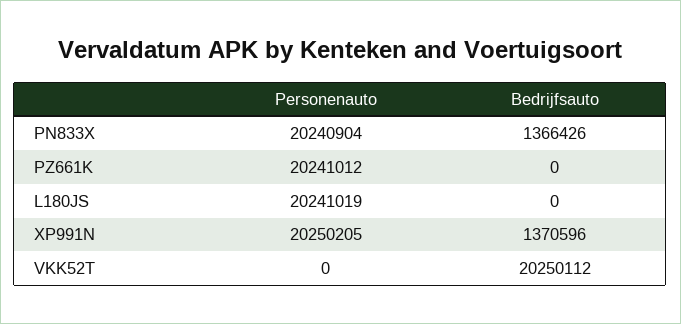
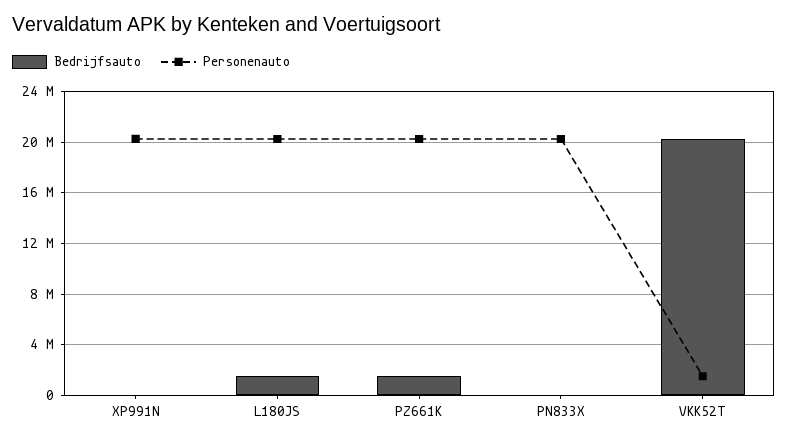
  {
    "Personenauto": {
      "PN833X": 20240904,
      "PZ661K": 20241012,
      "L180JS": 20241019,
      "XP991N": 20250205,
-     "VKK52T": 0
+     "VKK52T": 1500000
    },
    "Bedrijfsauto": {
-     "PN833X": 1366426,
+     "PN833X": 0,
-     "PZ661K": 0,
+     "PZ661K": 1500000,
-     "L180JS": 0,
+     "L180JS": 1500000,
-     "XP991N": 1370596,
+     "XP991N": 0,
      "VKK52T": 20250112
    }
  }

